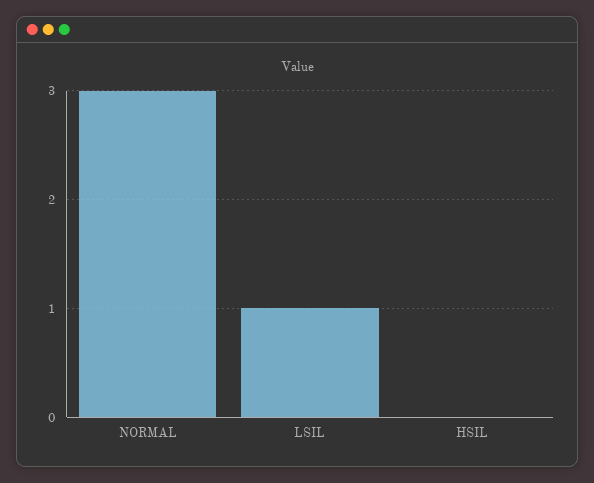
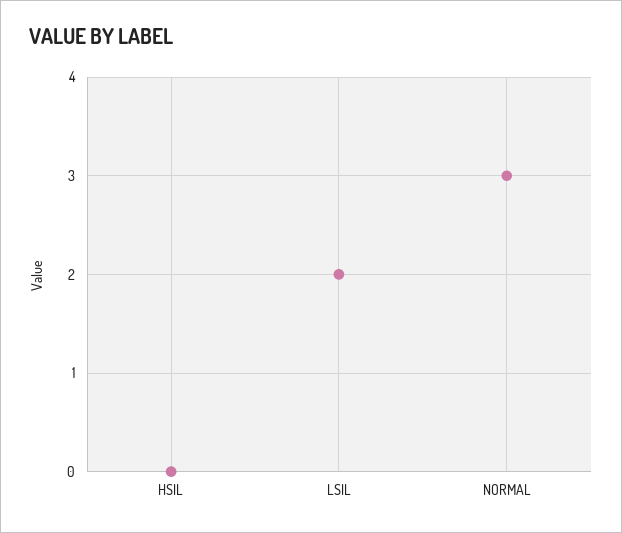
  {
    "NORMAL": 3,
-   "LSIL": 1,
+   "LSIL": 2,
    "HSIL": 0
  }

